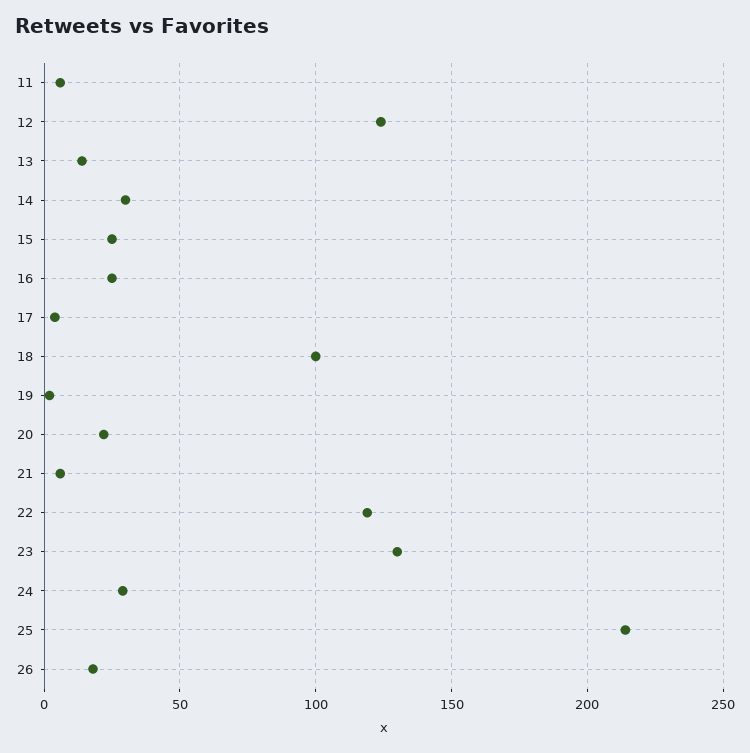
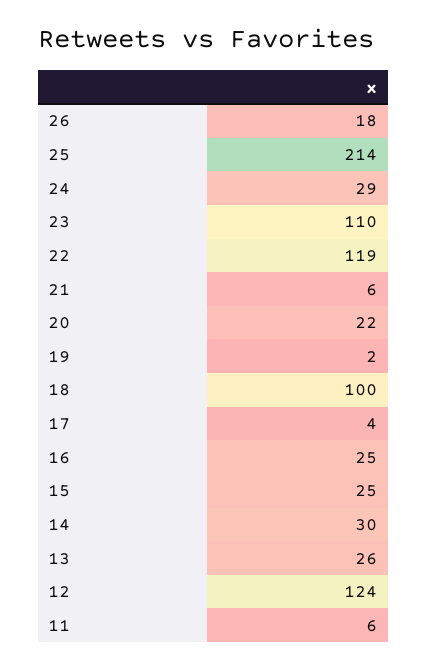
  {
    "11": 6,
    "12": 124,
-   "13": 15,
+   "13": 26,
    "14": 30,
    "15": 25,
    "16": 25,
    "17": 4,
    "18": 100,
    "19": 2,
    "20": 22,
    "21": 6,
    "22": 119,
-   "23": 130,
+   "23": 110,
    "24": 29,
    "25": 214,
    "26": 18
  }

